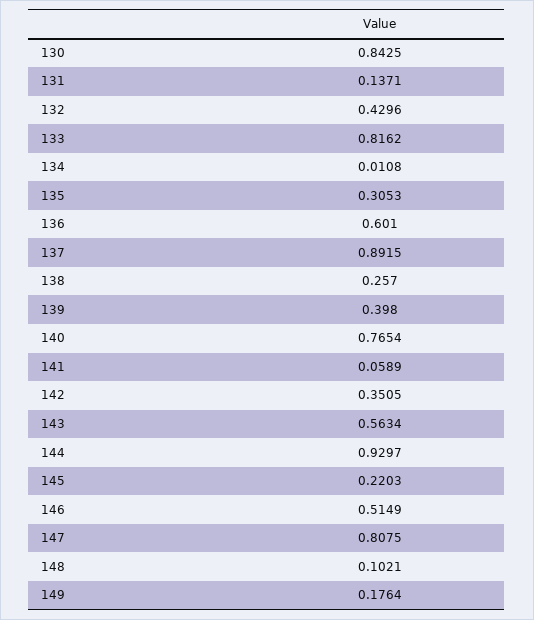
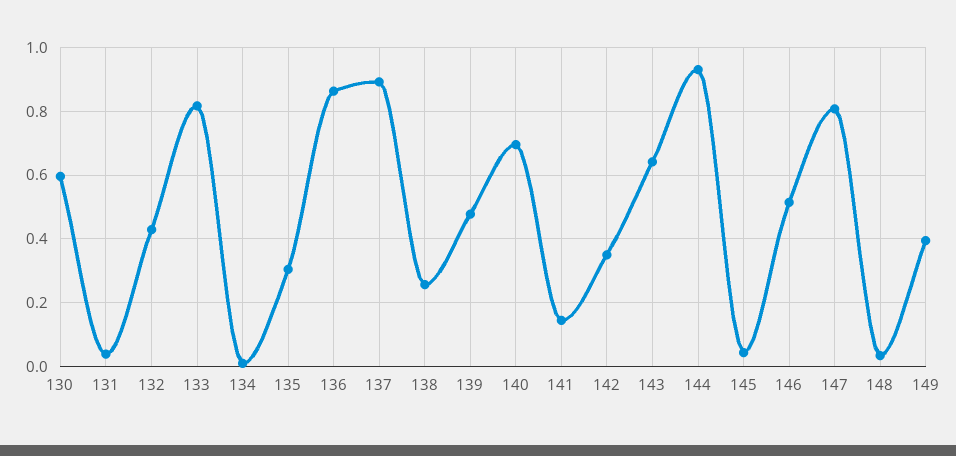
  {
-   "130": 0.8425,
+   "130": 0.6,
-   "131": 0.1371,
+   "131": 0.04,
    "132": 0.4296,
    "133": 0.8162,
    "134": 0.0108,
    "135": 0.3053,
-   "136": 0.601,
+   "136": 0.86,
    "137": 0.8915,
    "138": 0.257,
-   "139": 0.398,
+   "139": 0.48,
-   "140": 0.7654,
+   "140": 0.7,
-   "141": 0.0589,
+   "141": 0.14,
    "142": 0.3505,
-   "143": 0.5634,
+   "143": 0.64,
    "144": 0.9297,
-   "145": 0.2203,
+   "145": 0.04,
    "146": 0.5149,
    "147": 0.8075,
-   "148": 0.1021,
+   "148": 0.04,
-   "149": 0.1764
+   "149": 0.4
  }

